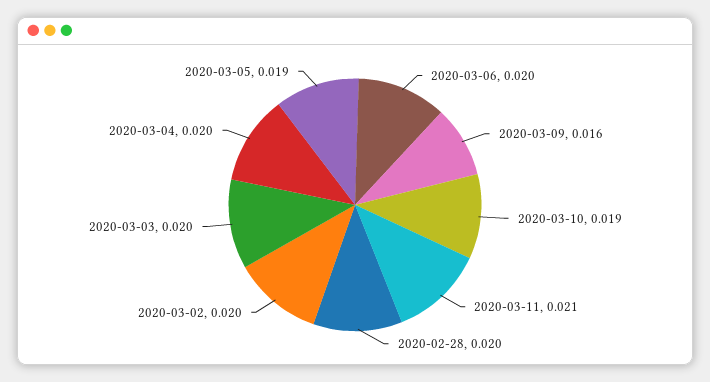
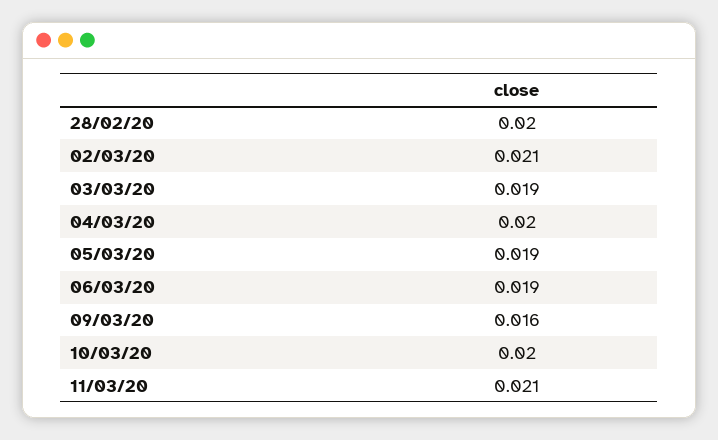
  {
-   "2020-03-06": 0.02,
+   "2020-03-06": 0.019,
    "2020-03-09": 0.016,
-   "2020-03-10": 0.019,
+   "2020-03-10": 0.02,
    "2020-03-11": 0.021,
    "2020-02-28": 0.02,
-   "2020-03-02": 0.02,
+   "2020-03-02": 0.021,
-   "2020-03-03": 0.02,
+   "2020-03-03": 0.019,
    "2020-03-04": 0.02,
    "2020-03-05": 0.019
  }

